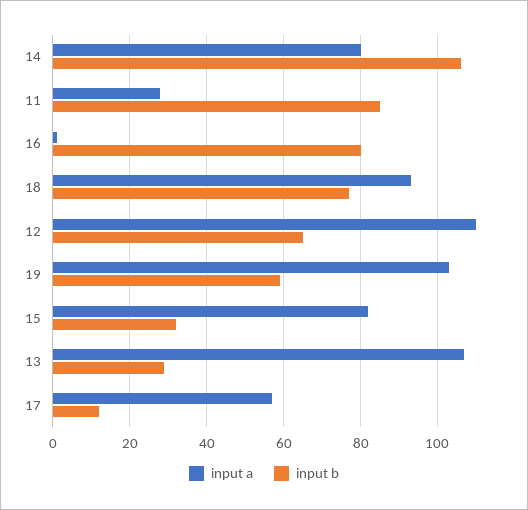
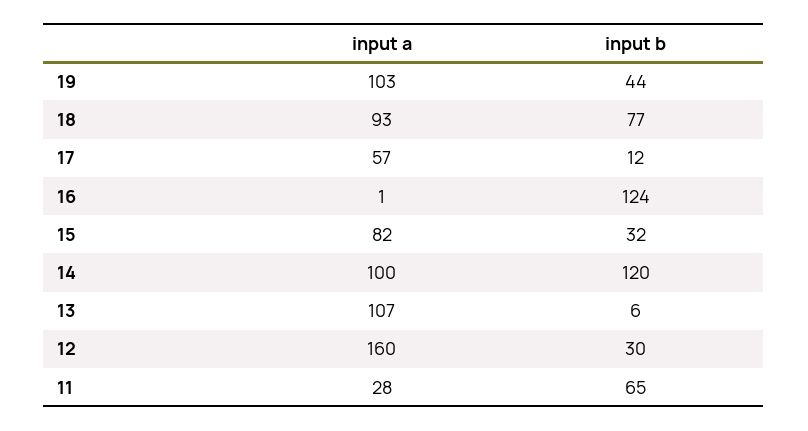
  {
    "input a": {
-     "14": 80,
+     "14": 100,
      "11": 28,
      "16": 1,
      "18": 93,
-     "12": 110,
+     "12": 160,
      "19": 103,
      "15": 82,
      "13": 107,
      "17": 57
    },
    "input b": {
-     "14": 105,
+     "14": 120,
-     "11": 85,
+     "11": 65,
-     "16": 80,
+     "16": 124,
      "18": 77,
-     "12": 65,
+     "12": 30,
-     "19": 60,
+     "19": 44,
      "15": 32,
-     "13": 30,
+     "13": 6,
      "17": 12
    }
  }

